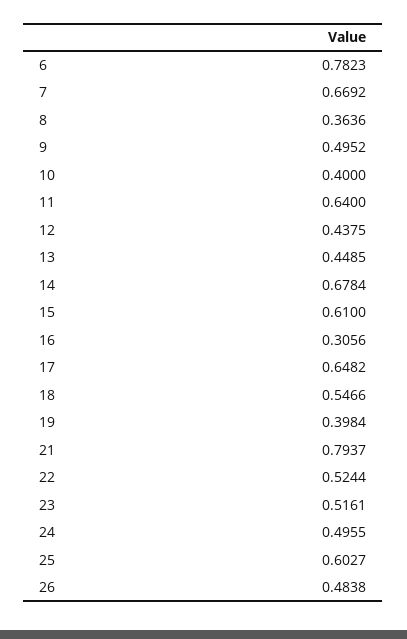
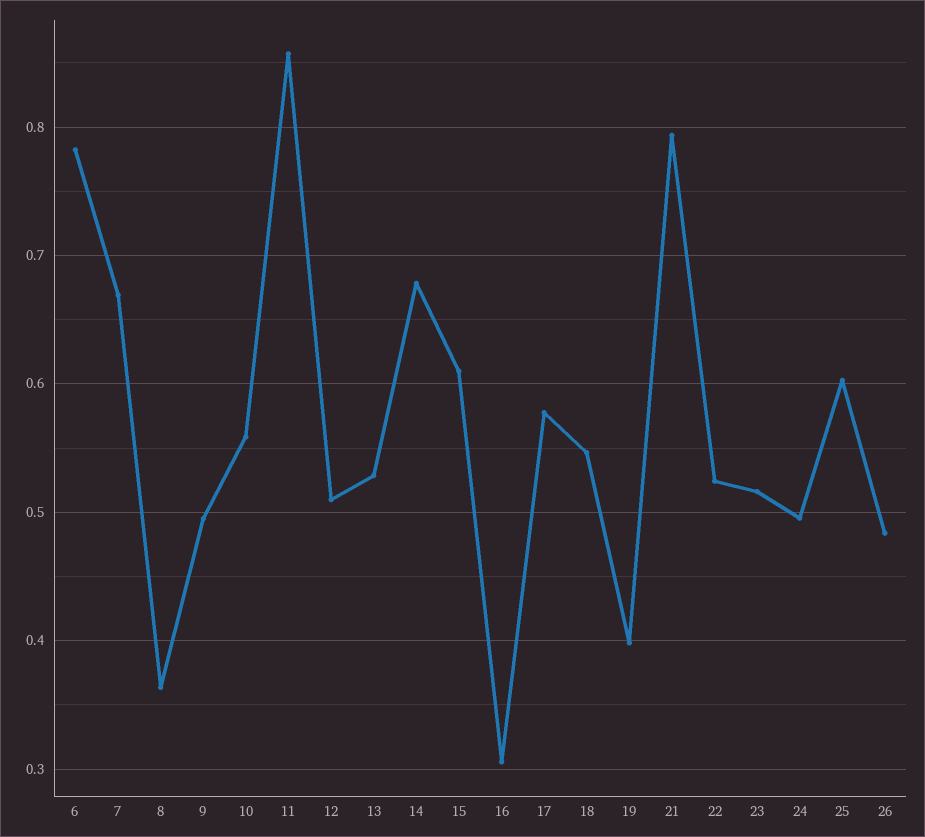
  {
    "6": 0.7823,
    "7": 0.6692,
    "8": 0.3636,
    "9": 0.4952,
-   "10": 0.4,
+   "10": 0.56,
-   "11": 0.64,
+   "11": 0.86,
-   "12": 0.4375,
+   "12": 0.51,
-   "13": 0.4485,
+   "13": 0.53,
    "14": 0.6784,
    "15": 0.61,
    "16": 0.3056,
-   "17": 0.6482,
+   "17": 0.58,
    "18": 0.5466,
    "19": 0.3984,
    "21": 0.7937,
    "22": 0.5244,
    "23": 0.5161,
    "24": 0.4955,
    "25": 0.6027,
    "26": 0.4838
  }

